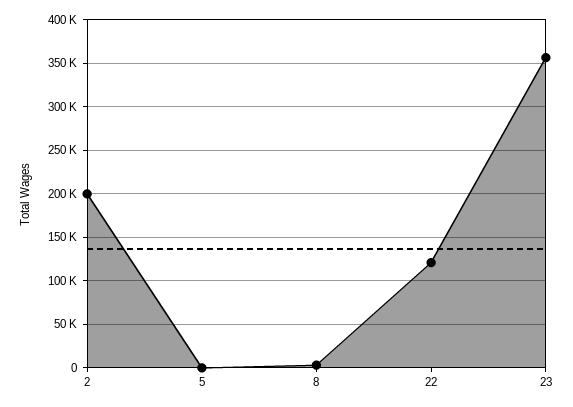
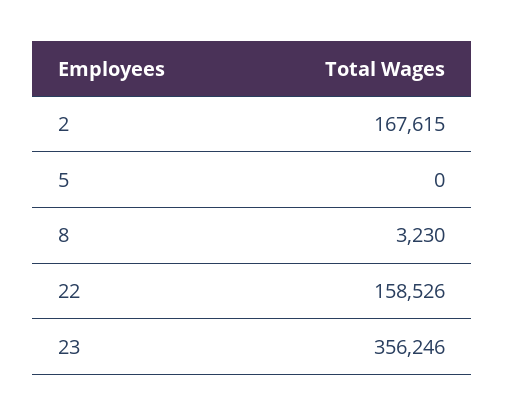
  {
-   "2": 200000,
+   "2": 167615,
    "5": 0,
    "8": 3230,
-   "22": 120000,
+   "22": 158526,
    "23": 356246
  }

